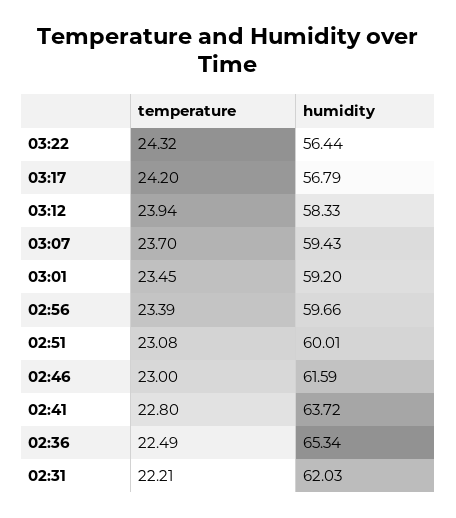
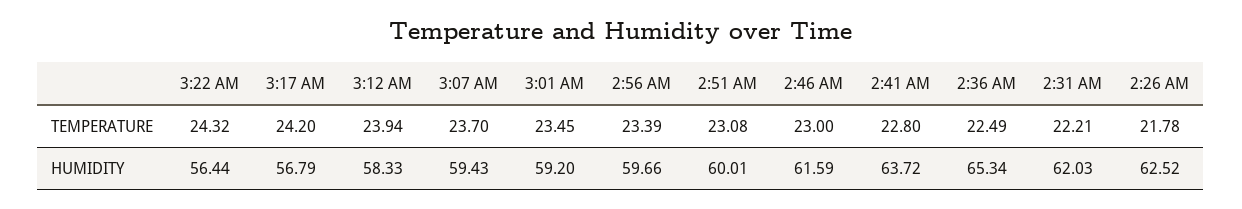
  {
    "temperature": {
      "03:22": 24.32,
      "03:17": 24.2,
      "03:12": 23.94,
      "03:07": 23.7,
      "03:01": 23.45,
      "02:56": 23.39,
      "02:51": 23.08,
      "02:46": 23,
      "02:41": 22.8,
      "02:36": 22.49,
-     "02:31": 22.21
+     "02:31": 22.21,
+     "2:26 AM": 21.78
    },
    "humidity": {
      "03:22": 56.44,
      "03:17": 56.79,
      "03:12": 58.33,
      "03:07": 59.43,
      "03:01": 59.2,
      "02:56": 59.66,
      "02:51": 60.01,
      "02:46": 61.59,
      "02:41": 63.72,
      "02:36": 65.34,
-     "02:31": 62.03
+     "02:31": 62.03,
+     "2:26 AM": 62.52
    }
  }

